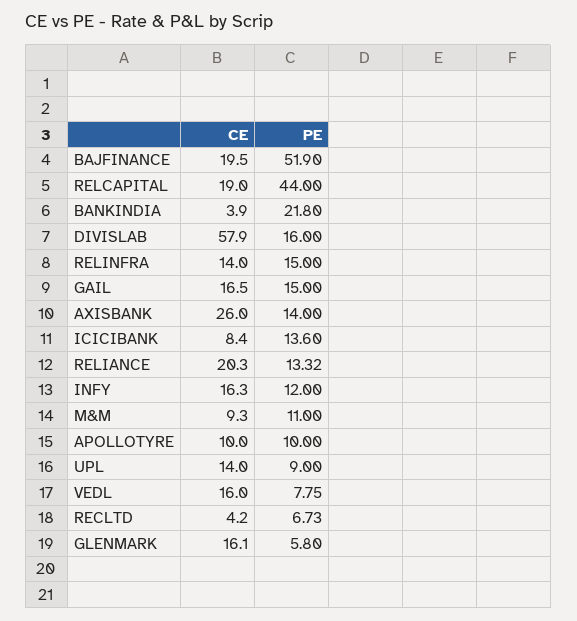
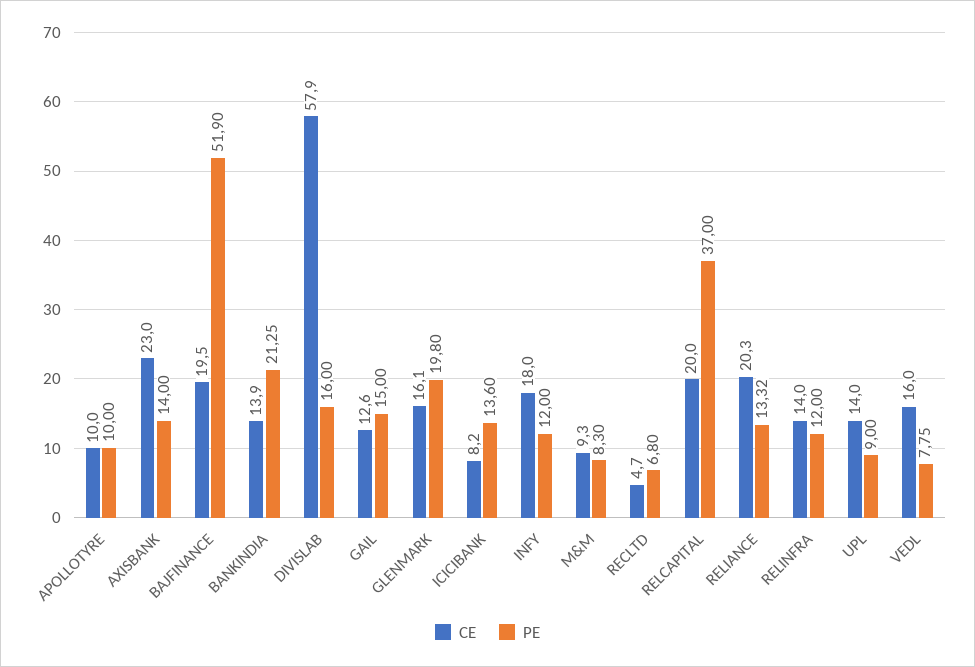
  {
    "CE": {
      "BAJFINANCE": 19.5,
-     "RELCAPITAL": 19,
+     "RELCAPITAL": 20,
-     "BANKINDIA": 3.9,
+     "BANKINDIA": 13.9,
      "DIVISLAB": 57.9,
      "RELINFRA": 14,
-     "GAIL": 16.5,
+     "GAIL": 12.6,
-     "AXISBANK": 26,
+     "AXISBANK": 23,
-     "ICICIBANK": 8.4,
+     "ICICIBANK": 8.2,
      "RELIANCE": 20.3,
-     "INFY": 16.3,
+     "INFY": 18,
      "M&M": 9.3,
      "APOLLOTYRE": 10,
      "UPL": 14,
      "VEDL": 16,
-     "RECLTD": 4.2,
+     "RECLTD": 4.7,
      "GLENMARK": 16.1
    },
    "PE": {
      "BAJFINANCE": 51.9,
-     "RELCAPITAL": 44,
+     "RELCAPITAL": 37,
-     "BANKINDIA": 21.8,
+     "BANKINDIA": 21.25,
      "DIVISLAB": 16,
-     "RELINFRA": 15,
+     "RELINFRA": 12,
      "GAIL": 15,
      "AXISBANK": 14,
      "ICICIBANK": 13.6,
      "RELIANCE": 13.32,
      "INFY": 12,
-     "M&M": 11,
+     "M&M": 8.3,
      "APOLLOTYRE": 10,
      "UPL": 9,
      "VEDL": 7.75,
-     "RECLTD": 6.73,
+     "RECLTD": 6.8,
-     "GLENMARK": 5.8
+     "GLENMARK": 19.8
    }
  }

